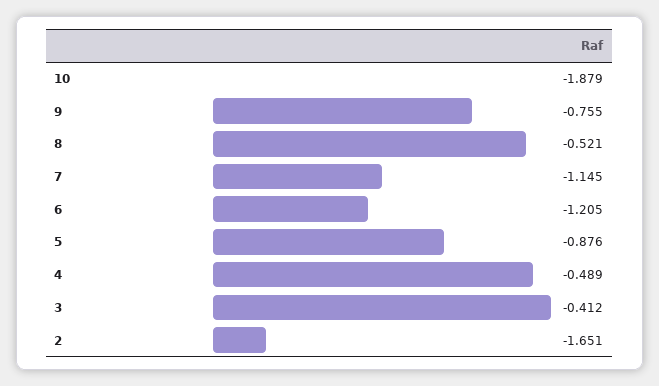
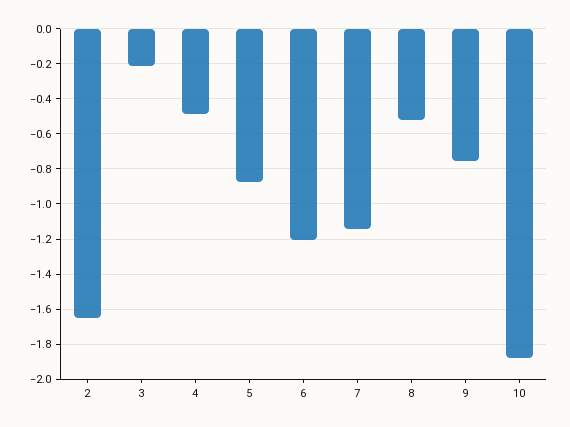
  {
    "10": -1.879,
    "9": -0.755,
    "8": -0.521,
    "7": -1.145,
    "6": -1.205,
    "5": -0.876,
    "4": -0.489,
-   "3": -0.412,
+   "3": -0.2,
    "2": -1.651
  }

